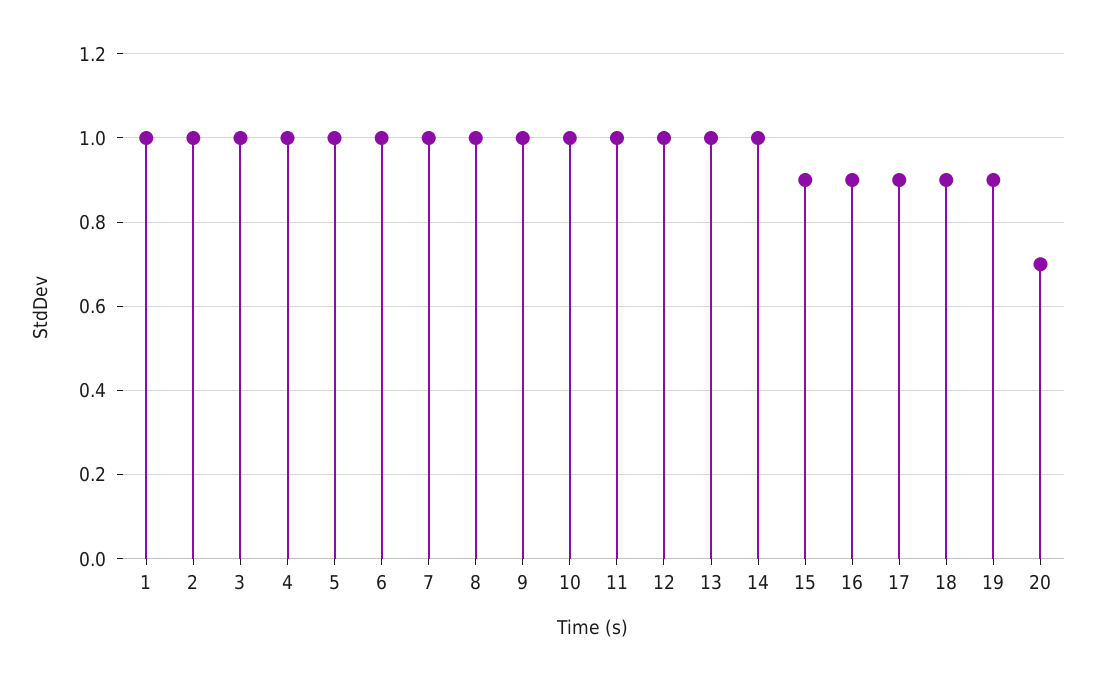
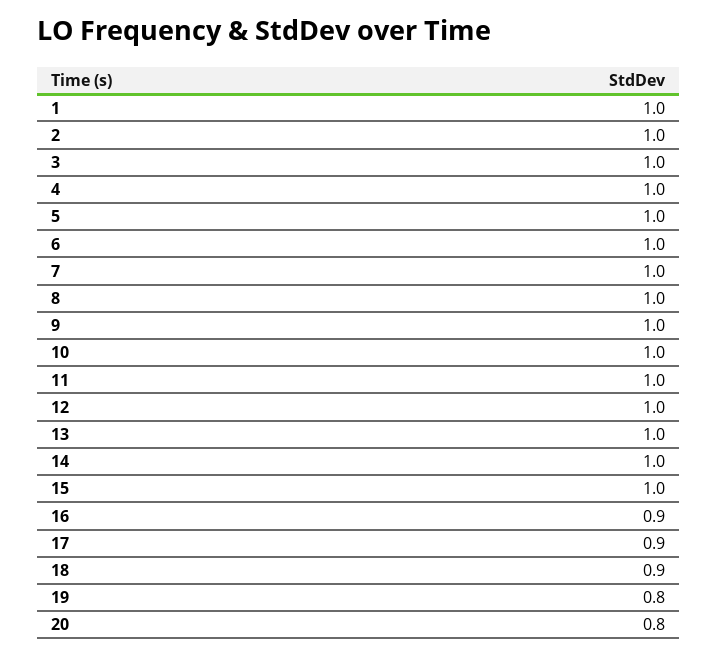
  {
    "1": 1,
    "2": 1,
    "3": 1,
    "4": 1,
    "5": 1,
    "6": 1,
    "7": 1,
    "8": 1,
    "9": 1,
    "10": 1,
    "11": 1,
    "12": 1,
    "13": 1,
    "14": 1,
-   "15": 0.9,
+   "15": 1,
    "16": 0.9,
    "17": 0.9,
    "18": 0.9,
-   "19": 0.9,
+   "19": 0.8,
-   "20": 0.7
+   "20": 0.8
  }

